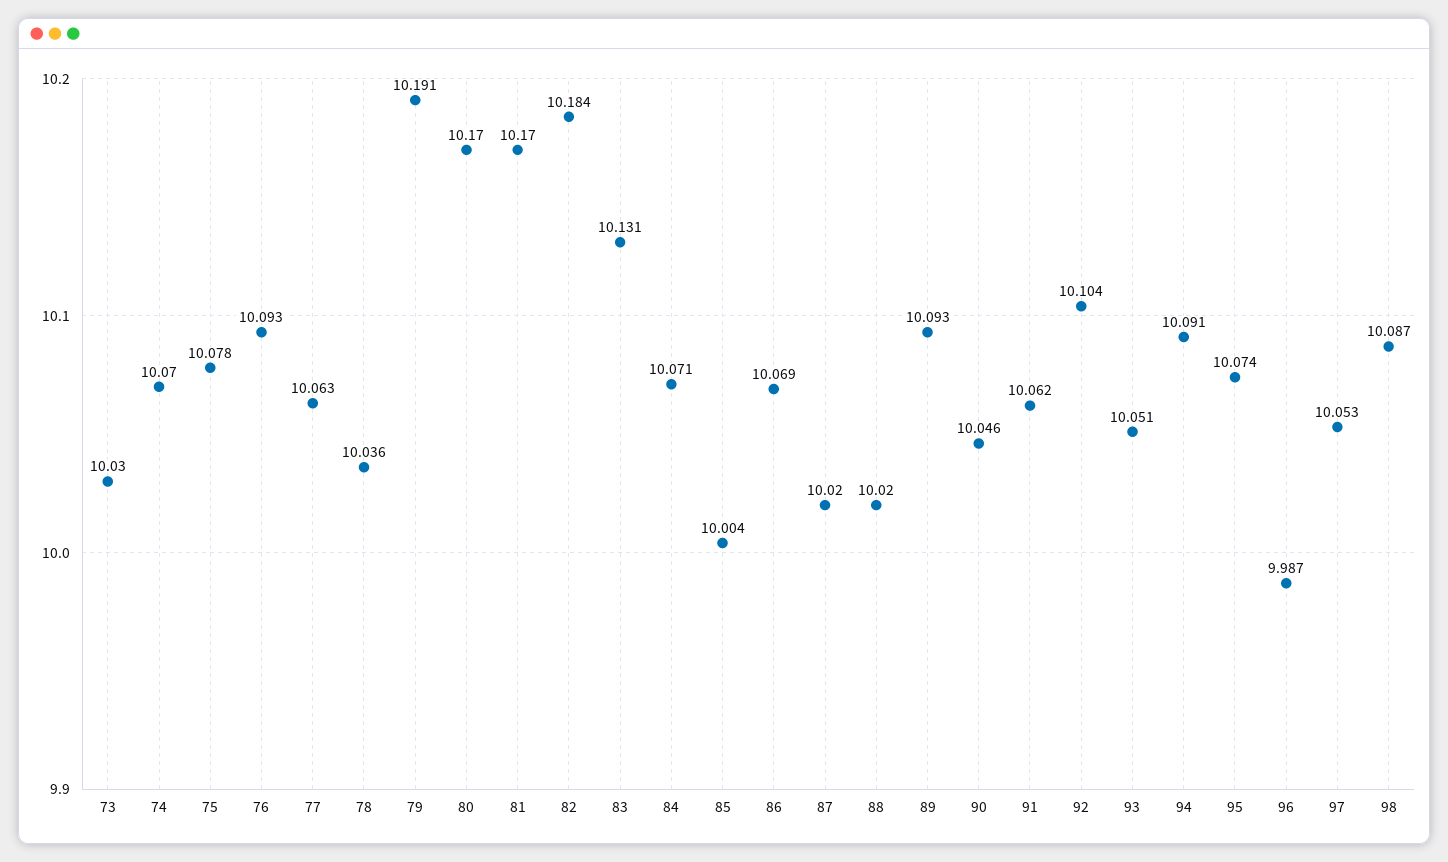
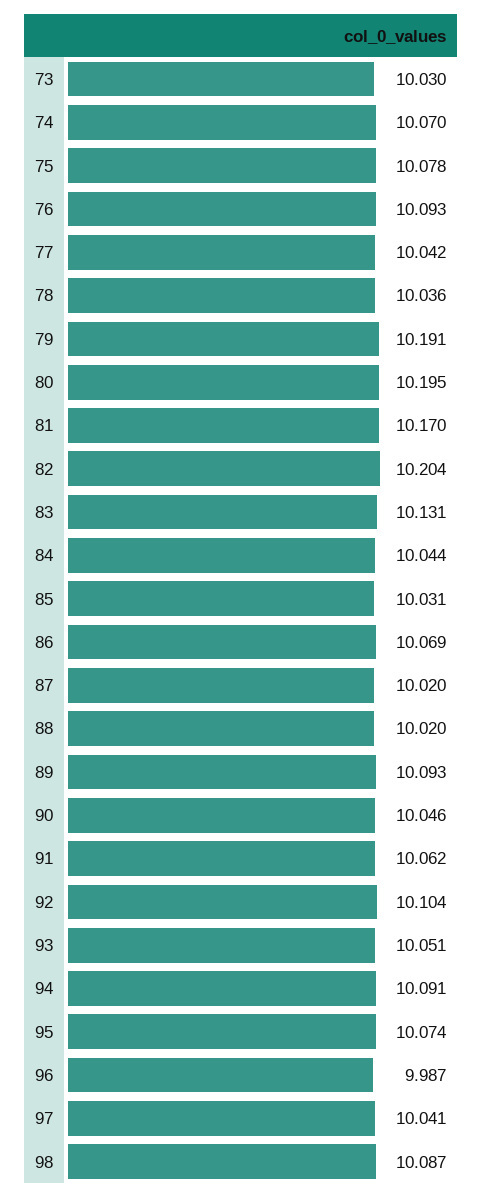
  {
    "73": 10.03,
    "74": 10.07,
    "75": 10.078,
    "76": 10.093,
-   "77": 10.063,
+   "77": 10.042,
    "78": 10.036,
    "79": 10.191,
-   "80": 10.17,
+   "80": 10.195,
    "81": 10.17,
-   "82": 10.184,
+   "82": 10.204,
    "83": 10.131,
-   "84": 10.071,
+   "84": 10.044,
-   "85": 10.004,
+   "85": 10.031,
    "86": 10.069,
    "87": 10.02,
    "88": 10.02,
    "89": 10.093,
    "90": 10.046,
    "91": 10.062,
    "92": 10.104,
    "93": 10.051,
    "94": 10.091,
    "95": 10.074,
    "96": 9.987,
-   "97": 10.053,
+   "97": 10.041,
    "98": 10.087
  }

